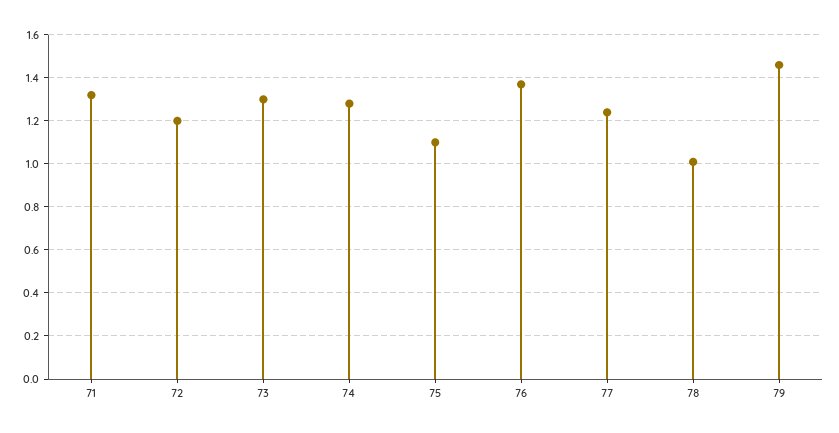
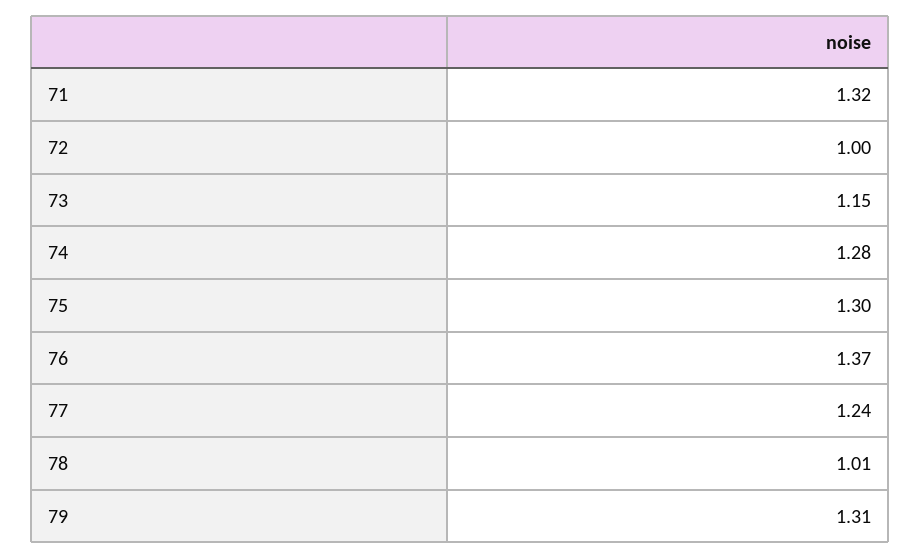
  {
    "71": 1.32,
-   "72": 1.2,
+   "72": 1,
-   "73": 1.3,
+   "73": 1.15,
    "74": 1.28,
-   "75": 1.1,
+   "75": 1.3,
    "76": 1.37,
    "77": 1.24,
    "78": 1.01,
-   "79": 1.45
+   "79": 1.31
  }

